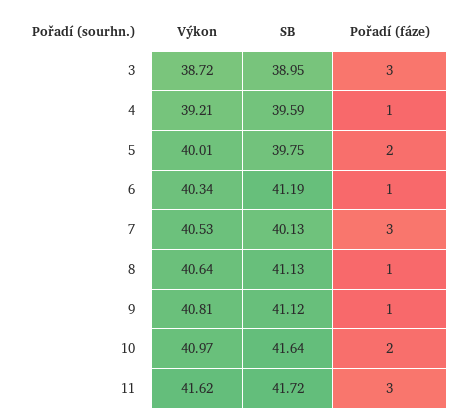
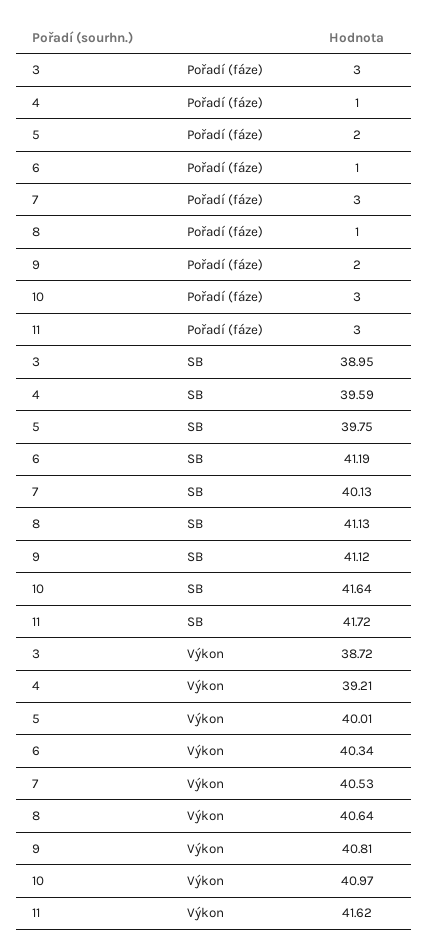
  {
    "Výkon": {
      "3": 38.72,
      "4": 39.21,
      "5": 40.01,
      "6": 40.34,
      "7": 40.53,
      "8": 40.64,
      "9": 40.81,
      "10": 40.97,
      "11": 41.62
    },
    "SB": {
      "3": 38.95,
      "4": 39.59,
      "5": 39.75,
      "6": 41.19,
      "7": 40.13,
      "8": 41.13,
      "9": 41.12,
      "10": 41.64,
      "11": 41.72
    },
    "Pořadí (fáze)": {
      "3": 3,
      "4": 1,
      "5": 2,
      "6": 1,
      "7": 3,
      "8": 1,
-     "9": 1,
+     "9": 2,
-     "10": 2,
+     "10": 3,
      "11": 3
    }
  }

